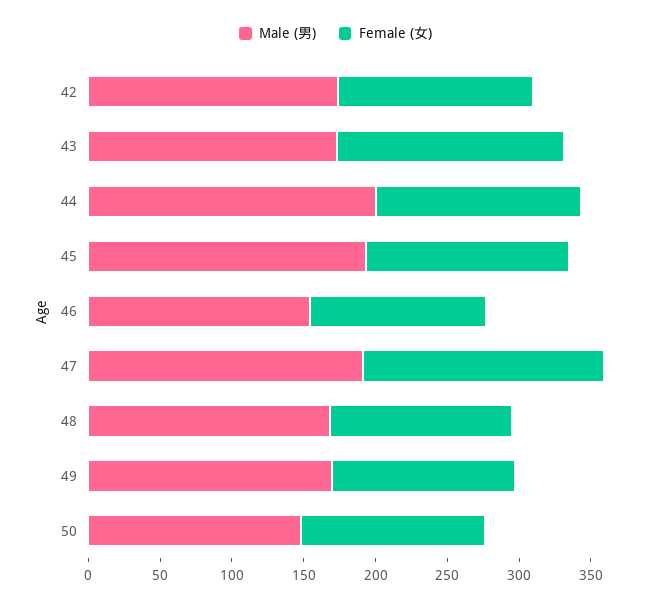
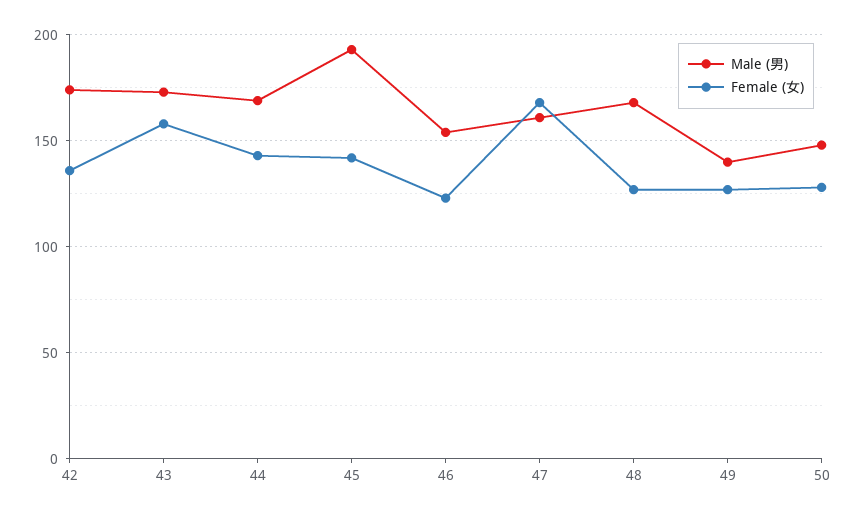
  {
    "Male (男)": {
      "42": 175,
      "43": 175,
-     "44": 200,
+     "44": 170,
      "45": 195,
      "46": 155,
-     "47": 190,
+     "47": 160,
      "48": 170,
-     "49": 170,
+     "49": 140,
      "50": 150
    },
    "Female (女)": {
      "42": 135,
      "43": 160,
      "44": 145,
      "45": 140,
      "46": 125,
      "47": 170,
      "48": 125,
      "49": 125,
      "50": 130
    }
  }

